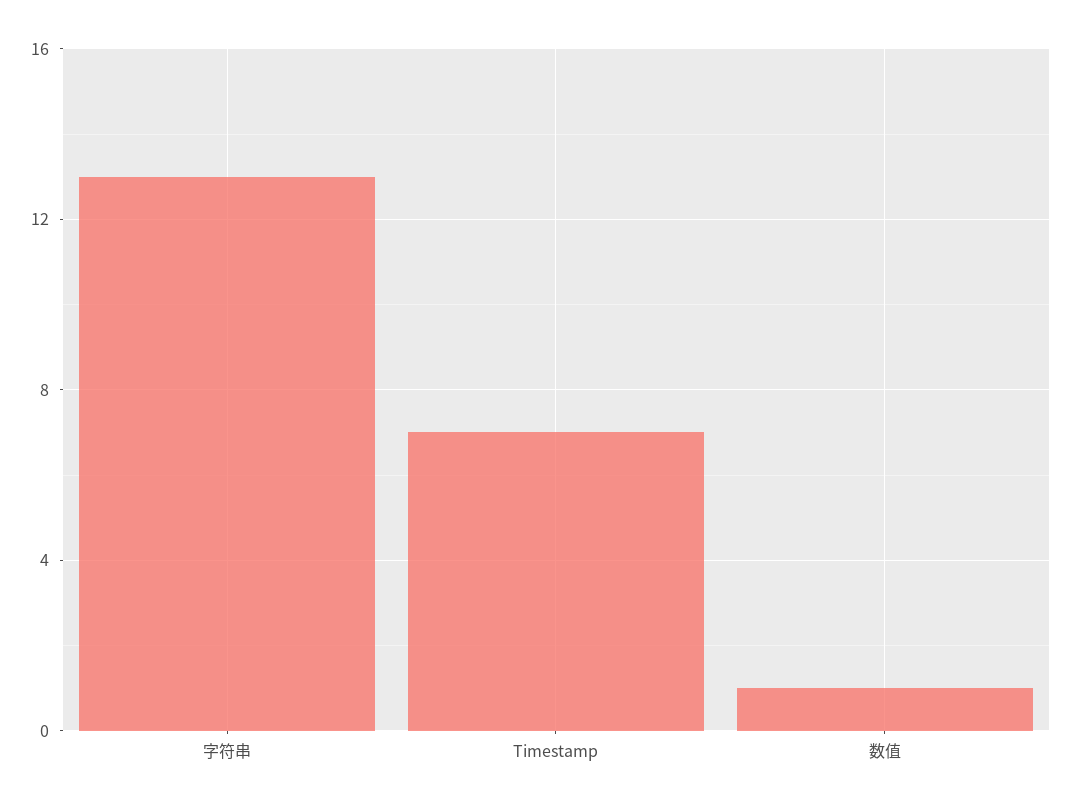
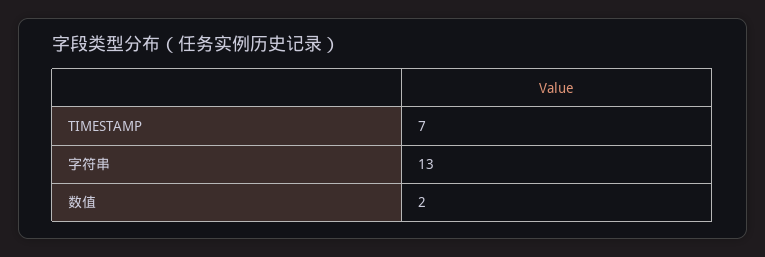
  {
    "字符串": 13,
    "Timestamp": 7,
-   "数值": 1
+   "数值": 2
  }

